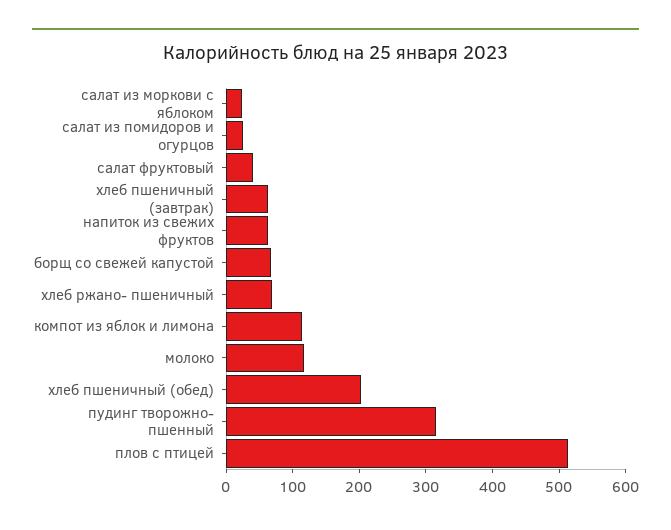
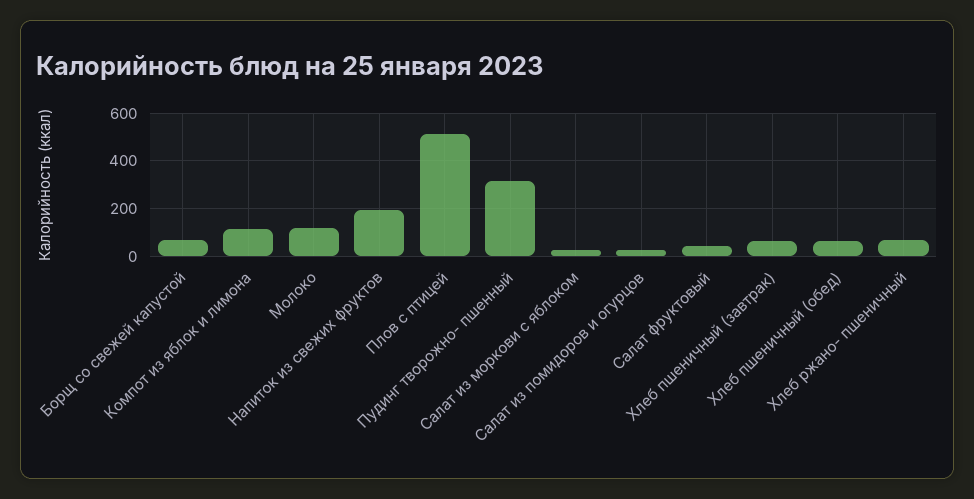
  {
    "салат из моркови с яблоком": 20,
    "салат из помидоров и огурцов": 20,
    "салат фруктовый": 40,
    "хлеб пшеничный (завтрак)": 60,
-   "напиток из свежих фруктов": 60,
+   "напиток из свежих фруктов": 200,
    "борщ со свежей капустой": 60,
    "хлеб ржано- пшеничный": 60,
    "компот из яблок и лимона": 120,
    "молоко": 120,
-   "хлеб пшеничный (обед)": 200,
+   "хлеб пшеничный (обед)": 50,
    "пудинг творожно- пшенный": 320,
    "плов с птицей": 520
  }

